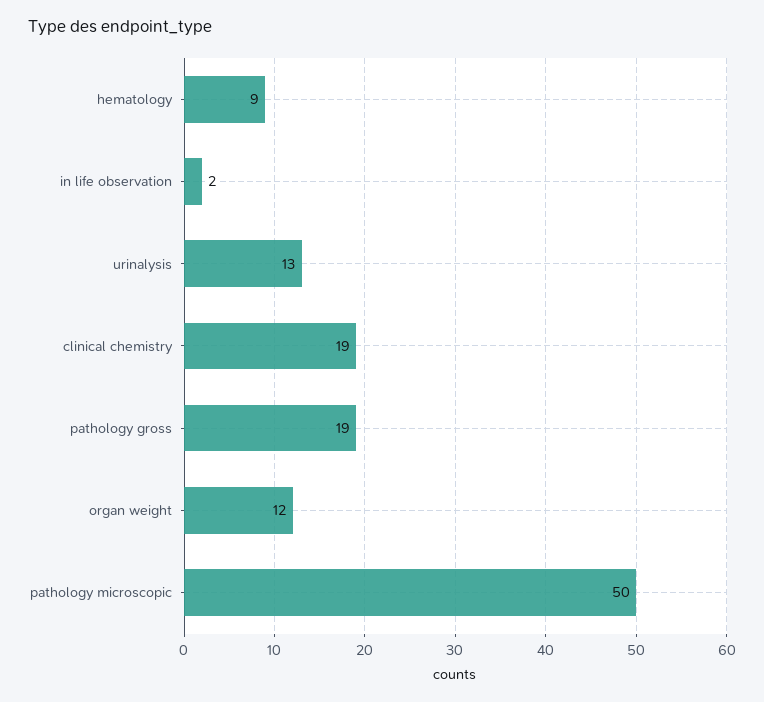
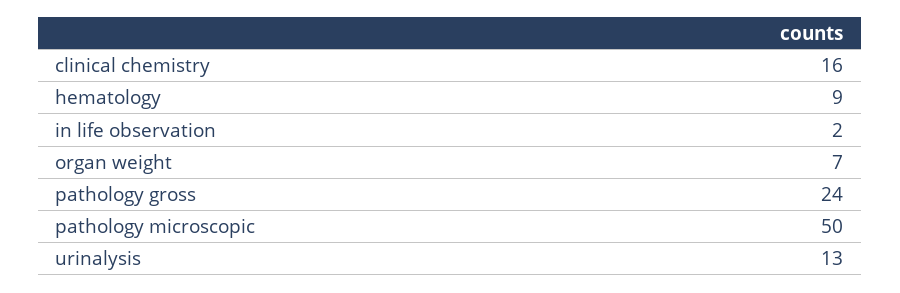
  {
    "hematology": 9,
    "in life observation": 2,
    "urinalysis": 13,
-   "clinical chemistry": 19,
+   "clinical chemistry": 16,
-   "pathology gross": 19,
+   "pathology gross": 24,
-   "organ weight": 12,
+   "organ weight": 7,
    "pathology microscopic": 50
  }

